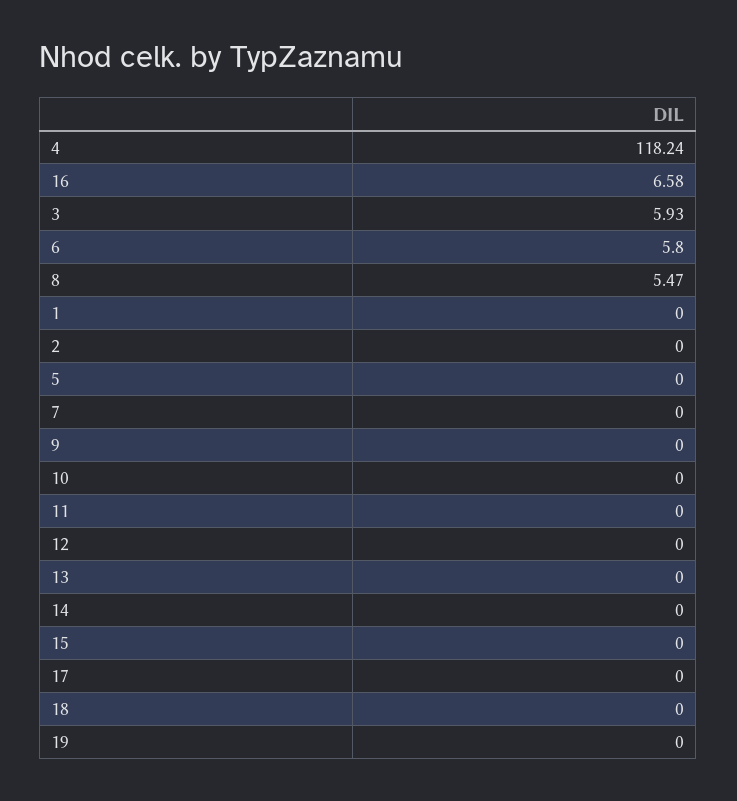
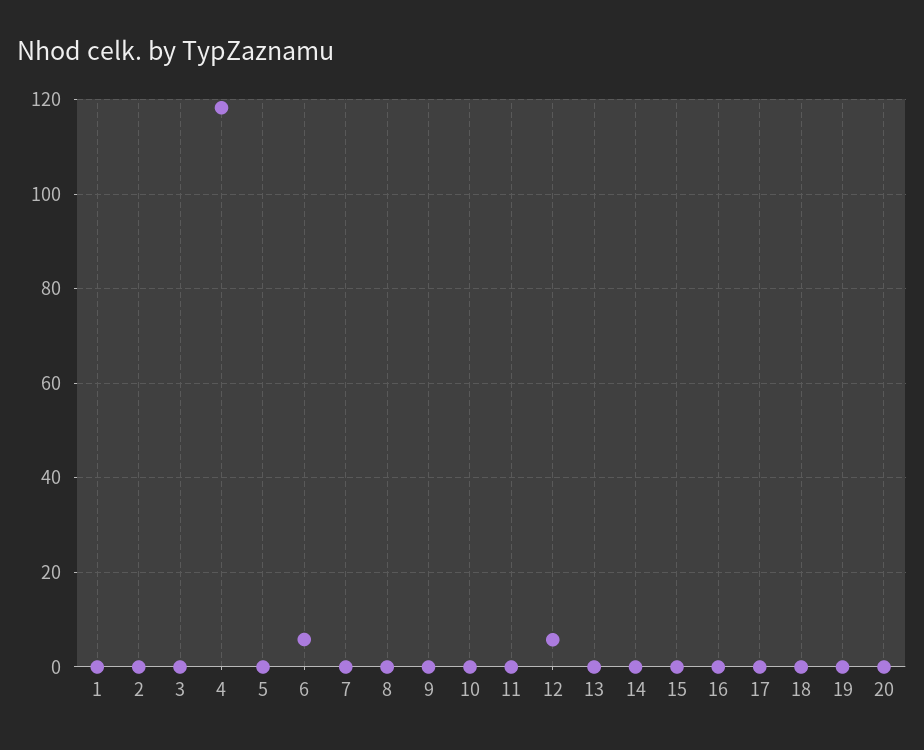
  {
    "4": 118.24,
-   "16": 6.58,
+   "16": 0,
-   "3": 5.93,
+   "3": 0,
    "6": 5.8,
-   "8": 5.47,
+   "8": 0,
    "1": 0,
    "2": 0,
    "5": 0,
    "7": 0,
    "9": 0,
    "10": 0,
    "11": 0,
-   "12": 0,
+   "12": 6,
    "13": 0,
    "14": 0,
    "15": 0,
    "17": 0,
    "18": 0,
-   "19": 0
+   "19": 0,
+   "20": 0
  }

